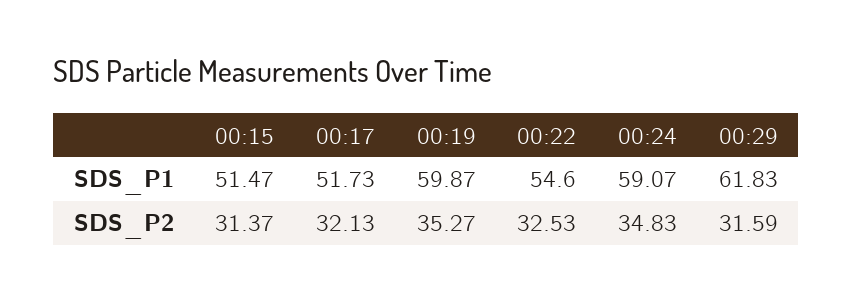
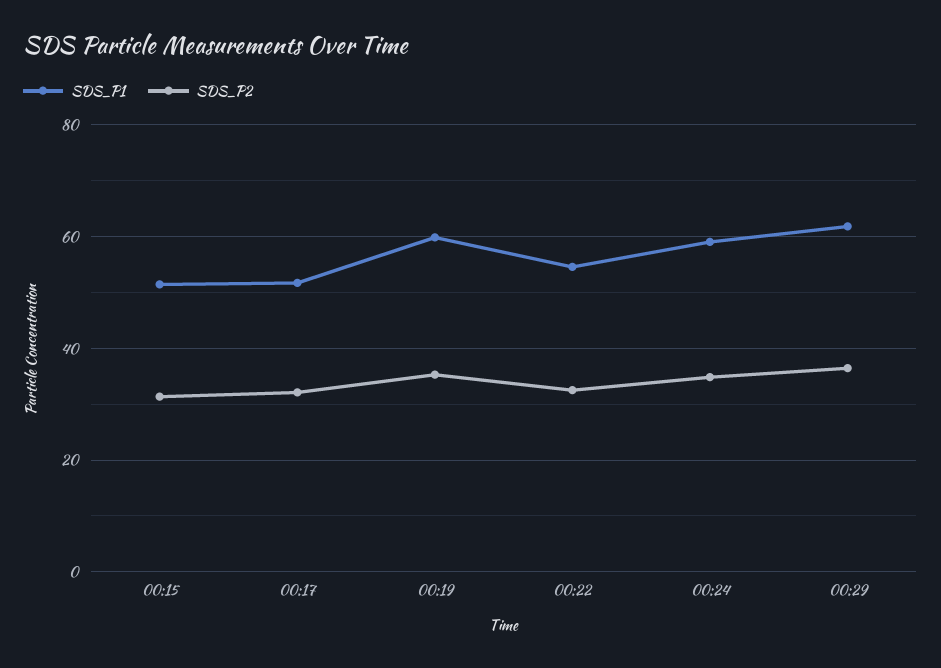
  {
    "SDS_P1": {
      "00:15": 51.47,
      "00:17": 51.73,
      "00:19": 59.87,
      "00:22": 54.6,
      "00:24": 59.07,
      "00:29": 61.83
    },
    "SDS_P2": {
      "00:15": 31.37,
      "00:17": 32.13,
      "00:19": 35.27,
      "00:22": 32.53,
      "00:24": 34.83,
-     "00:29": 31.59
+     "00:29": 36
    }
  }

